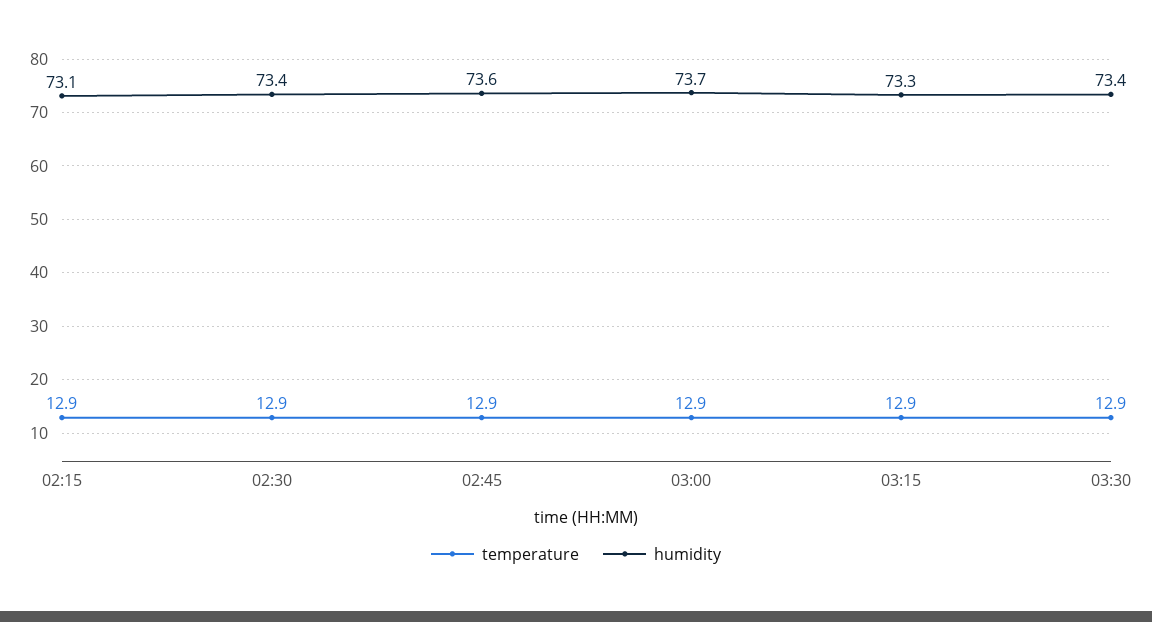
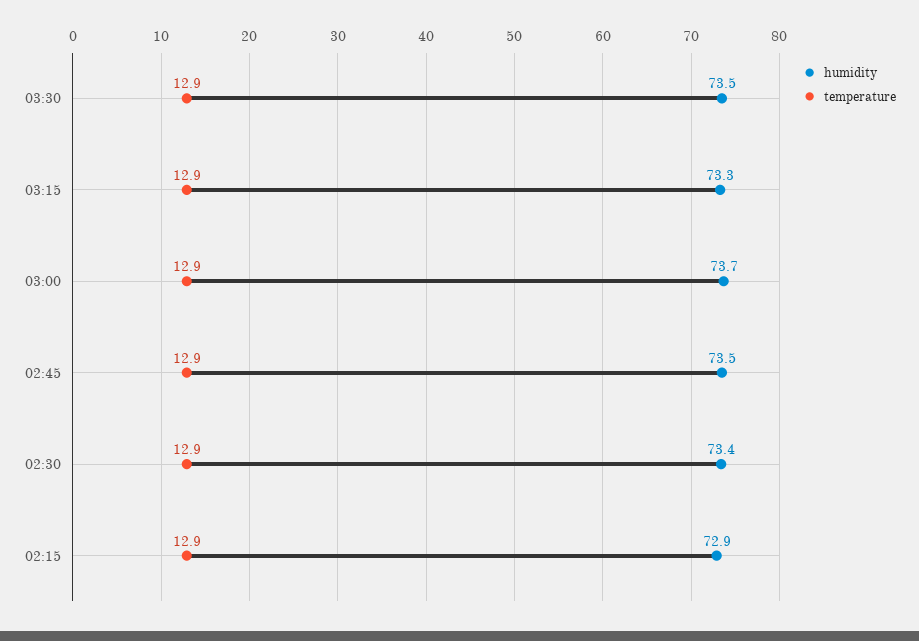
  {
    "temperature": {
      "02:15": 12.9,
      "02:30": 12.9,
      "02:45": 12.9,
      "03:00": 12.9,
      "03:15": 12.9,
      "03:30": 12.9
    },
    "humidity": {
-     "02:15": 73.1,
+     "02:15": 72.9,
      "02:30": 73.4,
-     "02:45": 73.6,
+     "02:45": 73.5,
      "03:00": 73.7,
      "03:15": 73.3,
-     "03:30": 73.4
+     "03:30": 73.5
    }
  }

